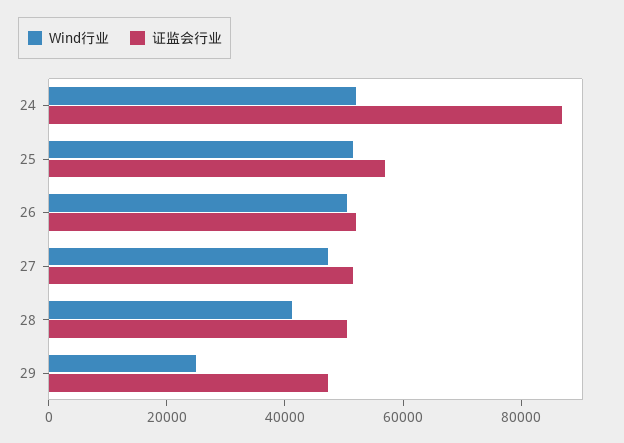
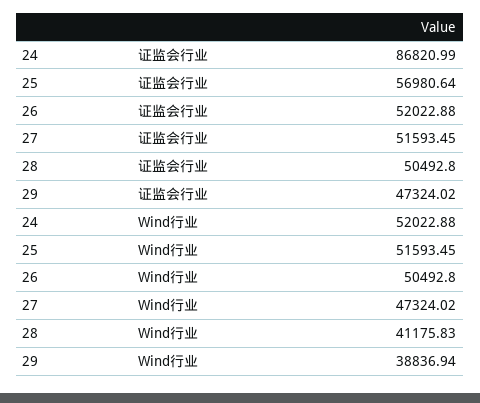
  {
    "Wind行业": {
      "24": 52022.88,
      "25": 51593.45,
      "26": 50492.8,
      "27": 47324.02,
      "28": 41175.83,
-     "29": 25000
+     "29": 38836.94
    },
    "证监会行业": {
      "24": 86820.99,
      "25": 56980.64,
      "26": 52022.88,
      "27": 51593.45,
      "28": 50492.8,
      "29": 47324.02
    }
  }

